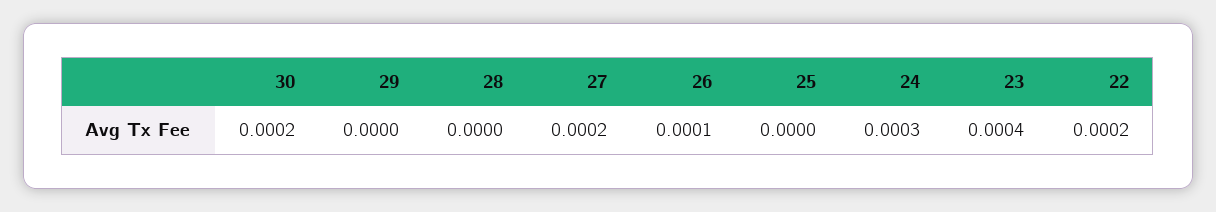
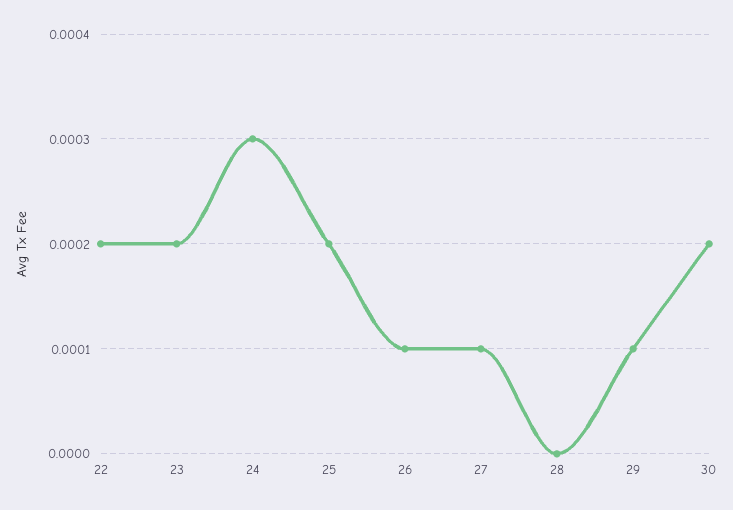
  {
    "30": 0.0002,
-   "29": 0,
+   "29": 0.0001,
    "28": 0,
-   "27": 0.0002,
+   "27": 0.0001,
    "26": 0.0001,
-   "25": 0,
+   "25": 0.0002,
    "24": 0.0003,
-   "23": 0.0004,
+   "23": 0.0002,
    "22": 0.0002
  }

